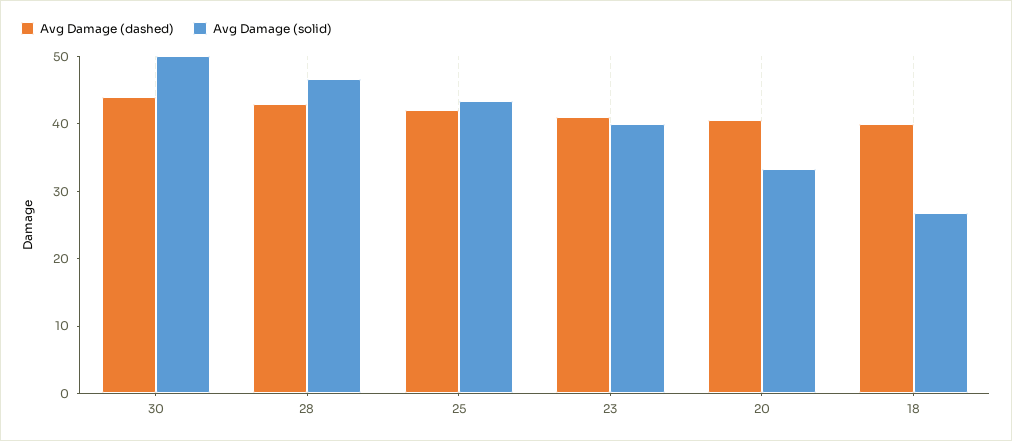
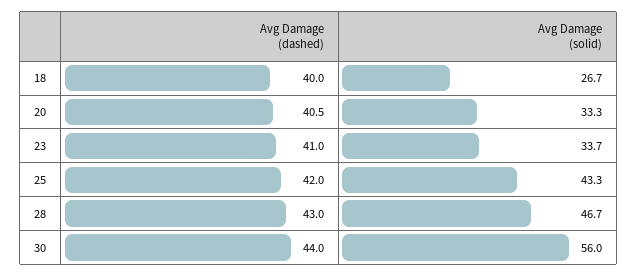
  {
    "Avg Damage (dashed)": {
      "30": 44,
      "28": 43,
      "25": 42,
      "23": 41,
      "20": 40.5,
      "18": 40
    },
    "Avg Damage (solid)": {
-     "30": 50,
+     "30": 56,
      "28": 46.7,
      "25": 43.3,
-     "23": 40,
+     "23": 33.7,
      "20": 33.3,
      "18": 26.7
    }
  }

